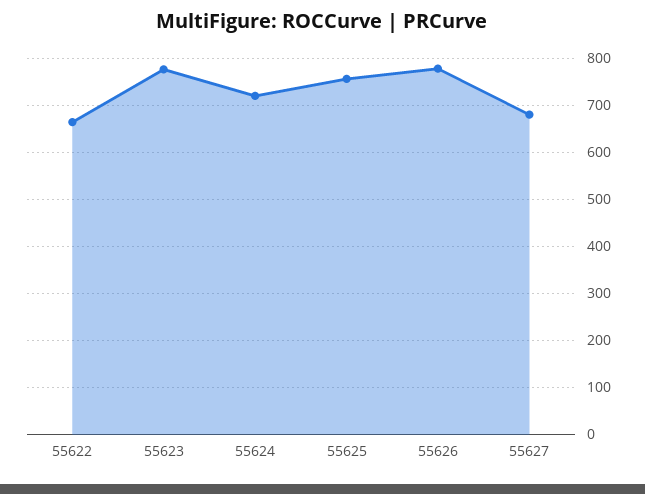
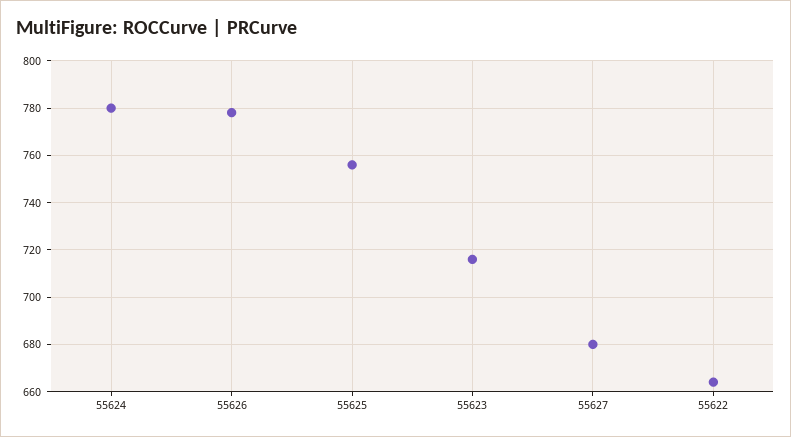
  {
    "55622": 665,
-   "55623": 780,
+   "55623": 715,
-   "55624": 720,
+   "55624": 780,
    "55625": 755,
    "55626": 780,
    "55627": 680
  }

